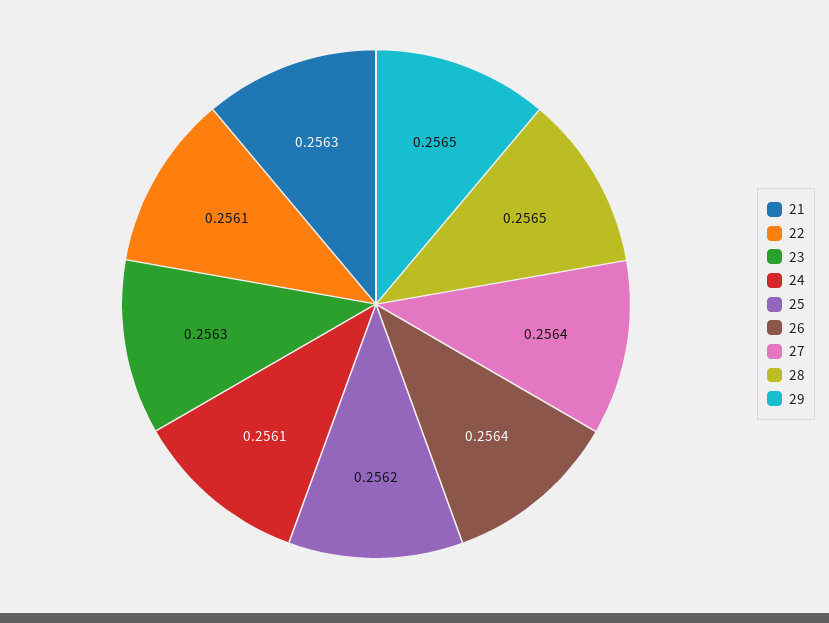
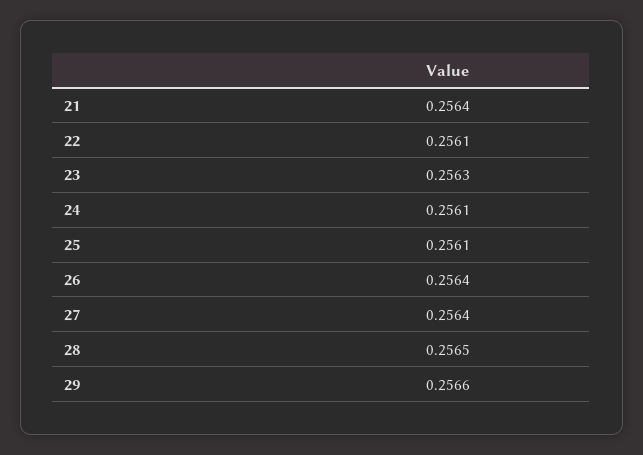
  {
-   "21": 0.2563,
+   "21": 0.2564,
    "22": 0.2561,
    "23": 0.2563,
    "24": 0.2561,
-   "25": 0.2562,
+   "25": 0.2561,
    "26": 0.2564,
    "27": 0.2564,
    "28": 0.2565,
-   "29": 0.2565
+   "29": 0.2566
  }

